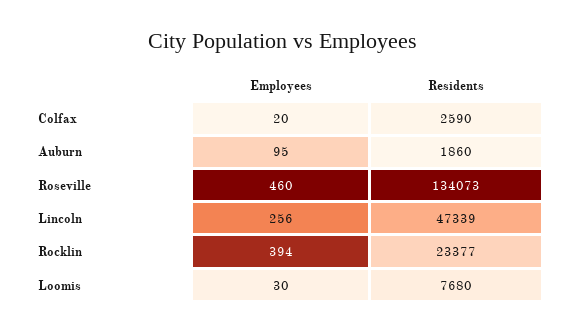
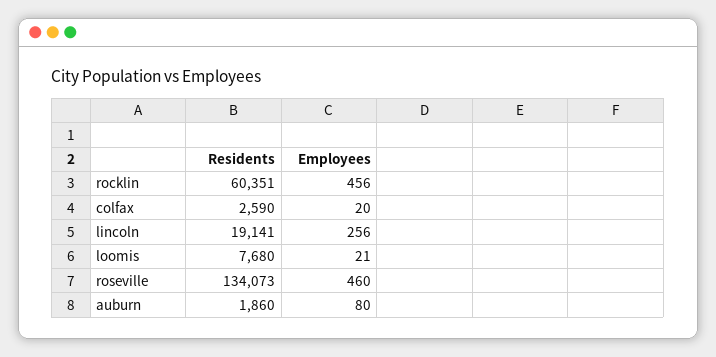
  {
    "Employees": {
      "Colfax": 20,
-     "Auburn": 95,
+     "Auburn": 80,
      "Roseville": 460,
      "Lincoln": 256,
-     "Rocklin": 394,
+     "Rocklin": 456,
-     "Loomis": 30
+     "Loomis": 21
    },
    "Residents": {
      "Colfax": 2590,
      "Auburn": 1860,
      "Roseville": 134073,
-     "Lincoln": 47339,
+     "Lincoln": 19141,
-     "Rocklin": 23377,
+     "Rocklin": 60351,
      "Loomis": 7680
    }
  }

